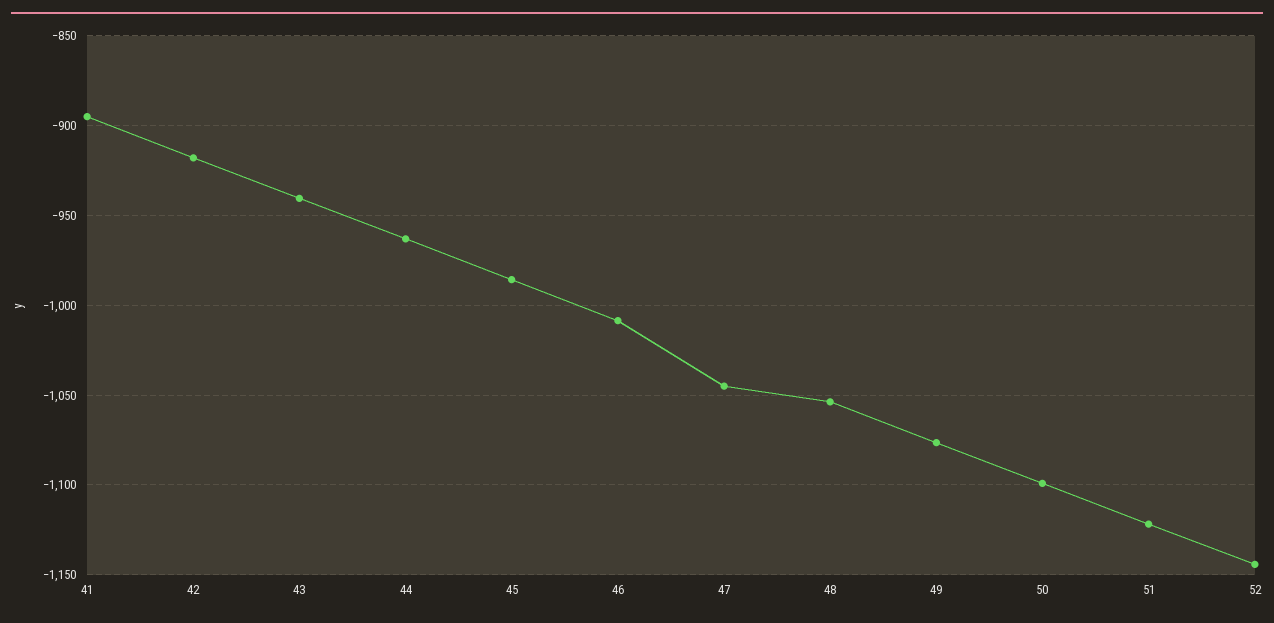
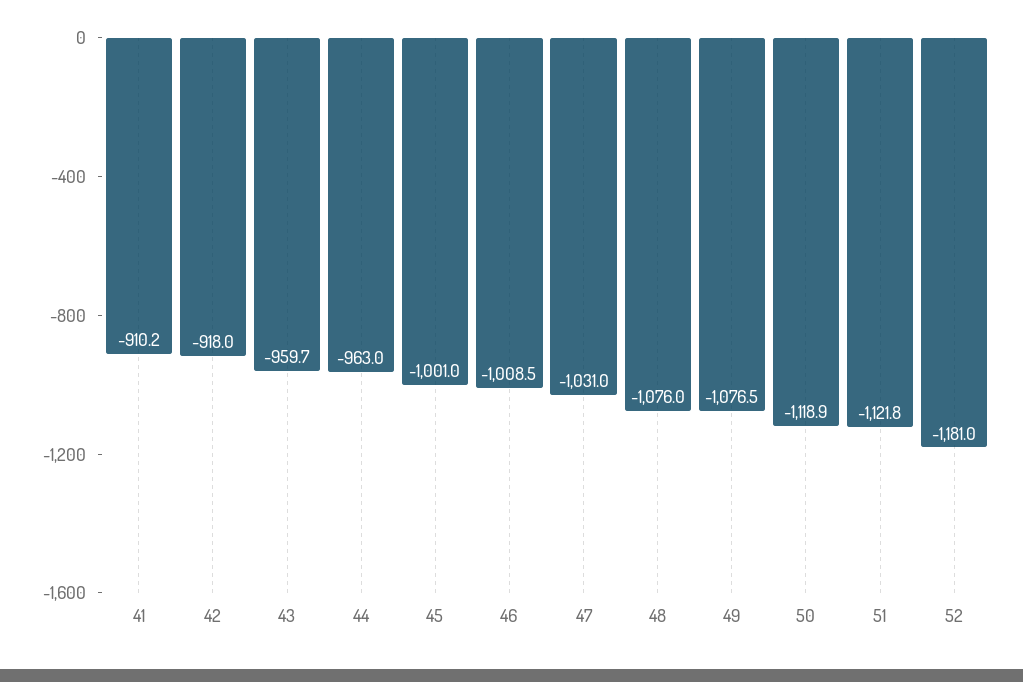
  {
-   "41": -895,
+   "41": -910.2,
    "42": -918,
-   "43": -940,
+   "43": -959.7,
    "44": -963,
-   "45": -985,
+   "45": -1001,
    "46": -1008.5,
-   "47": -1045,
+   "47": -1031,
-   "48": -1055,
+   "48": -1076,
    "49": -1076.5,
-   "50": -1100,
+   "50": -1118.9,
    "51": -1121.8,
-   "52": -1145
+   "52": -1181
  }

